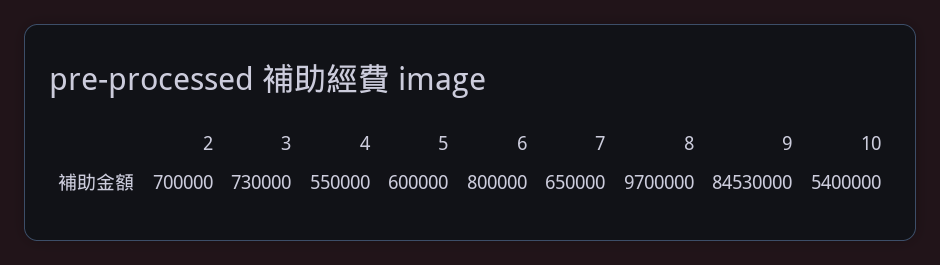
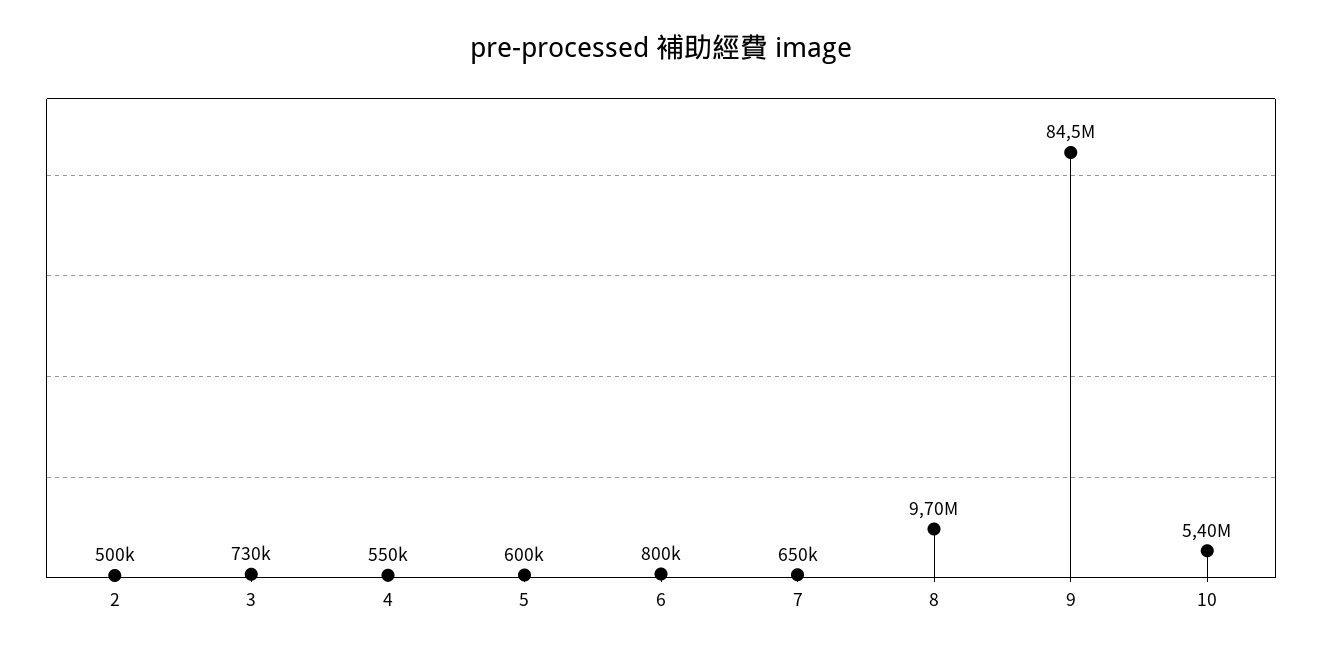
  {
-   "2": 700000,
+   "2": 500000,
    "3": 730000,
    "4": 550000,
    "5": 600000,
    "6": 800000,
    "7": 650000,
    "8": 9700000,
    "9": 84530000,
    "10": 5400000
  }

